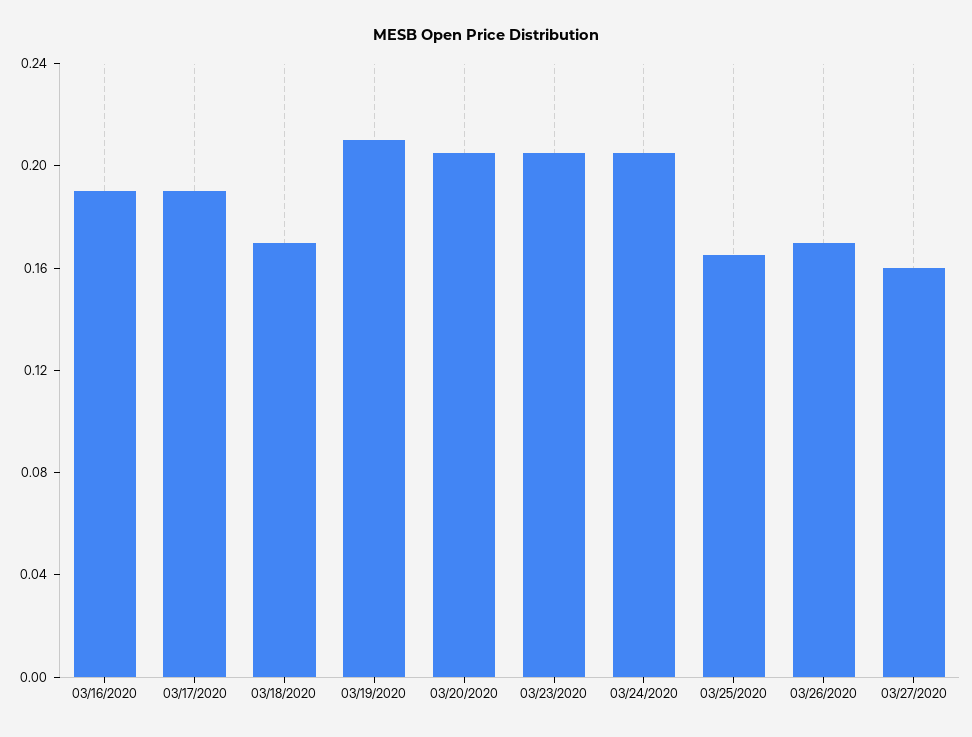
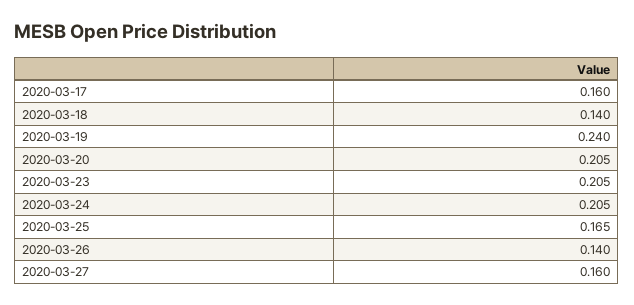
  {
-   "03/16/2020": 0.19,
-   "03/17/2020": 0.19,
+   "03/17/2020": 0.16,
-   "03/18/2020": 0.17,
+   "03/18/2020": 0.14,
-   "03/19/2020": 0.21,
+   "03/19/2020": 0.24,
    "03/20/2020": 0.205,
    "03/23/2020": 0.205,
    "03/24/2020": 0.205,
    "03/25/2020": 0.165,
-   "03/26/2020": 0.17,
+   "03/26/2020": 0.14,
    "03/27/2020": 0.16
  }

